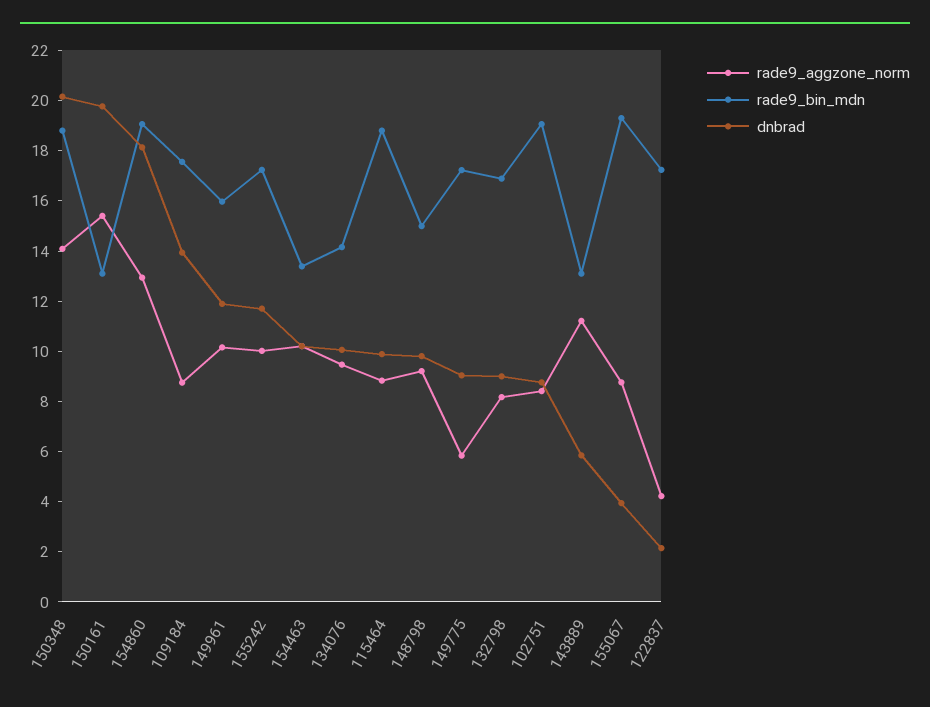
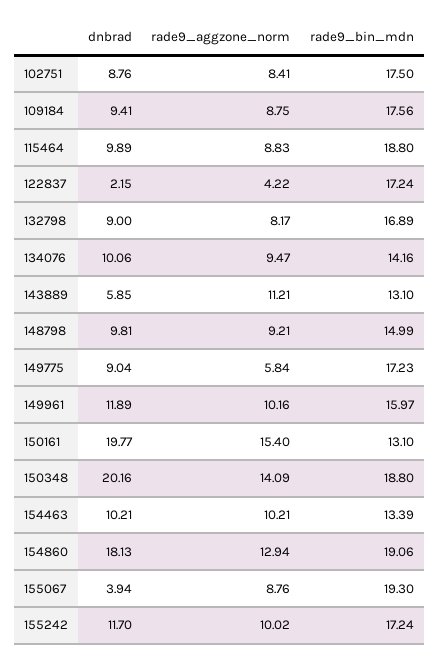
  {
    "rade9_aggzone_norm": {
      "150348": 14.09,
      "150161": 15.4,
      "154860": 12.94,
      "109184": 8.75,
      "149961": 10.16,
      "155242": 10.02,
      "154463": 10.21,
      "134076": 9.47,
      "115464": 8.83,
      "148798": 9.21,
      "149775": 5.84,
      "132798": 8.17,
      "102751": 8.41,
      "143889": 11.21,
      "155067": 8.76,
      "122837": 4.22
    },
    "rade9_bin_mdn": {
      "150348": 18.8,
      "150161": 13.1,
      "154860": 19.06,
      "109184": 17.56,
      "149961": 15.97,
      "155242": 17.24,
      "154463": 13.39,
      "134076": 14.16,
      "115464": 18.8,
      "148798": 14.99,
      "149775": 17.23,
      "132798": 16.89,
-     "102751": 19,
+     "102751": 17.5,
      "143889": 13.1,
      "155067": 19.3,
      "122837": 17.24
    },
    "dnbrad": {
      "150348": 20.16,
      "150161": 19.77,
      "154860": 18.13,
-     "109184": 14,
+     "109184": 9.41,
      "149961": 11.89,
      "155242": 11.7,
      "154463": 10.21,
      "134076": 10.06,
      "115464": 9.89,
      "148798": 9.81,
      "149775": 9.04,
      "132798": 9,
      "102751": 8.76,
      "143889": 5.85,
      "155067": 3.94,
      "122837": 2.15
    }
  }

